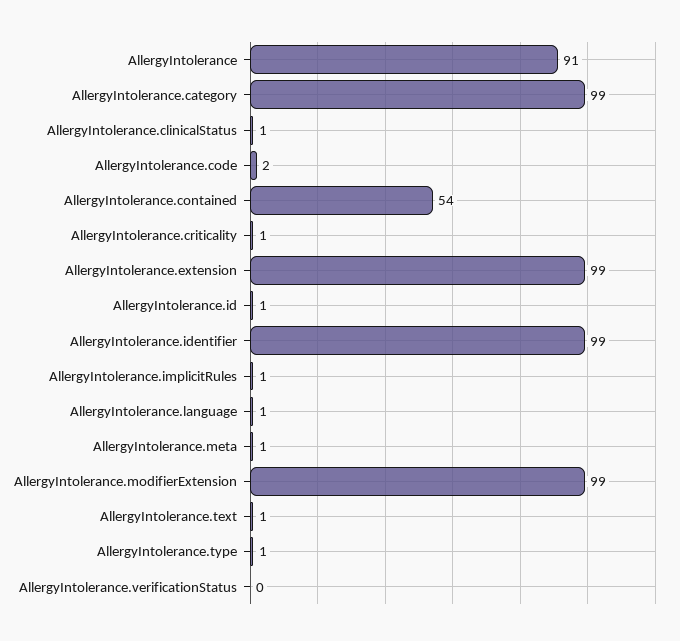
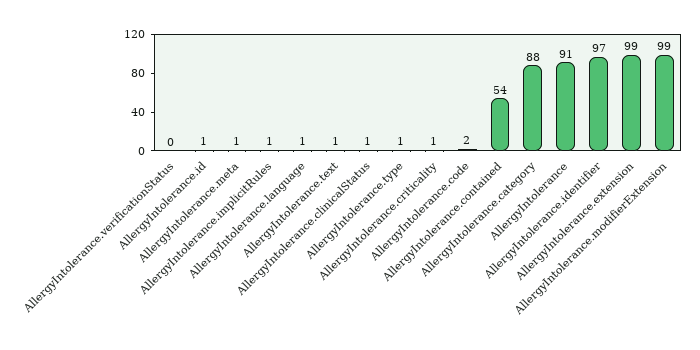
  {
    "AllergyIntolerance": 91,
-   "AllergyIntolerance.category": 99,
+   "AllergyIntolerance.category": 88,
    "AllergyIntolerance.clinicalStatus": 1,
    "AllergyIntolerance.code": 2,
    "AllergyIntolerance.contained": 54,
    "AllergyIntolerance.criticality": 1,
    "AllergyIntolerance.extension": 99,
    "AllergyIntolerance.id": 1,
-   "AllergyIntolerance.identifier": 99,
+   "AllergyIntolerance.identifier": 97,
    "AllergyIntolerance.implicitRules": 1,
    "AllergyIntolerance.language": 1,
    "AllergyIntolerance.meta": 1,
    "AllergyIntolerance.modifierExtension": 99,
    "AllergyIntolerance.text": 1,
    "AllergyIntolerance.type": 1,
    "AllergyIntolerance.verificationStatus": 0
  }

